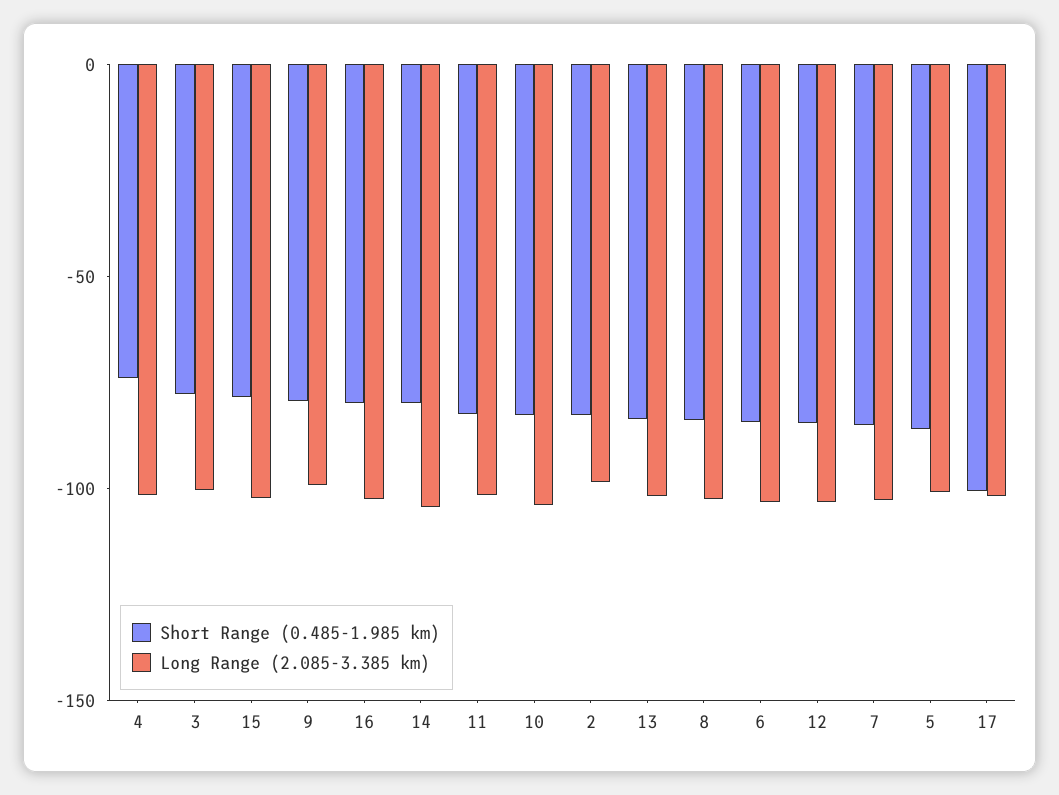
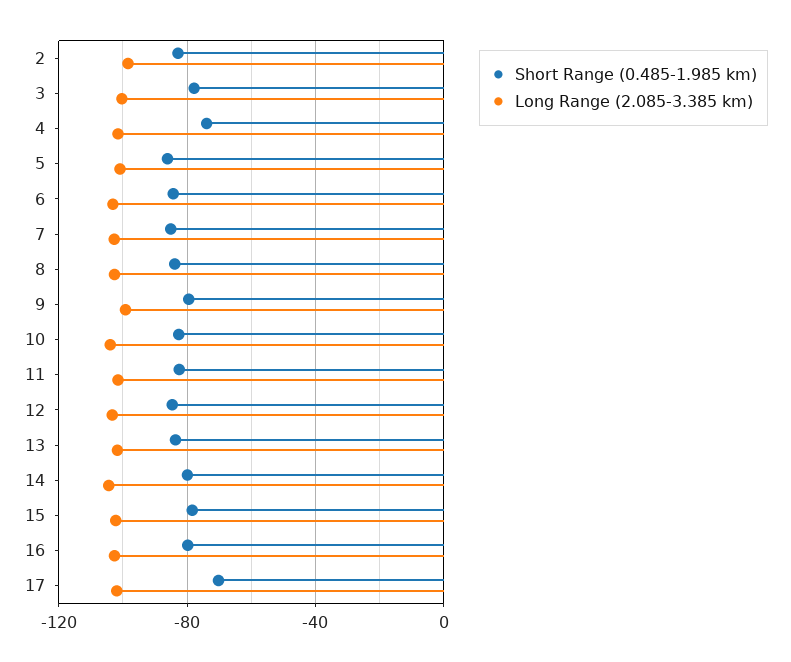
  {
    "Short Range (0.485-1.985 km)": {
      "4": -75,
      "3": -80,
      "15": -80,
      "9": -80,
      "16": -80,
      "14": -80,
      "11": -80,
      "10": -85,
      "2": -85,
      "13": -85,
      "8": -85,
      "6": -85,
      "12": -85,
      "7": -85,
      "5": -85,
-     "17": -100
+     "17": -70
    },
    "Long Range (2.085-3.385 km)": {
      "4": -100,
      "3": -100,
      "15": -100,
      "9": -100,
      "16": -105,
      "14": -105,
      "11": -100,
      "10": -105,
      "2": -100,
      "13": -100,
      "8": -105,
      "6": -105,
      "12": -105,
      "7": -105,
      "5": -100,
      "17": -100
    }
  }

